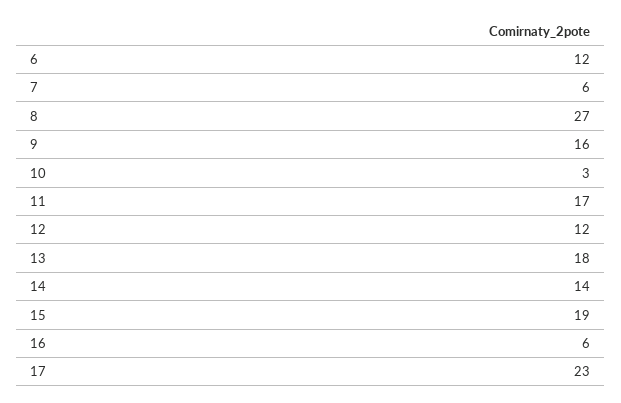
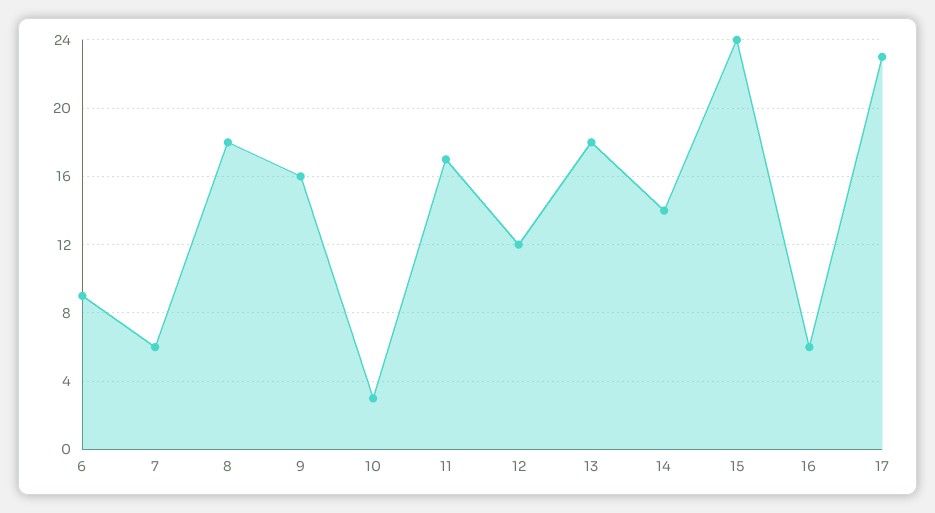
  {
-   "6": 12,
+   "6": 9,
    "7": 6,
-   "8": 27,
+   "8": 18,
    "9": 16,
    "10": 3,
    "11": 17,
    "12": 12,
    "13": 18,
    "14": 14,
-   "15": 19,
+   "15": 24,
    "16": 6,
    "17": 23
  }

